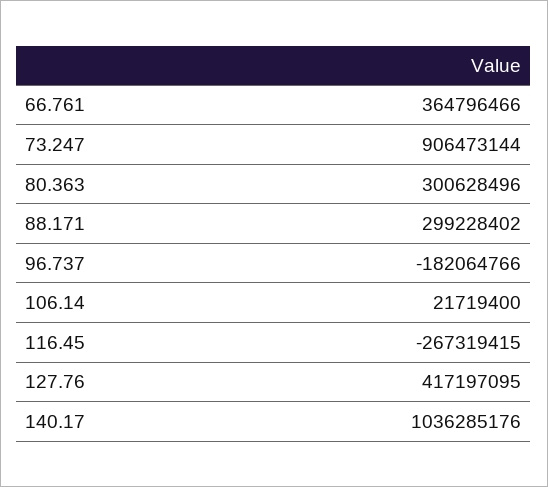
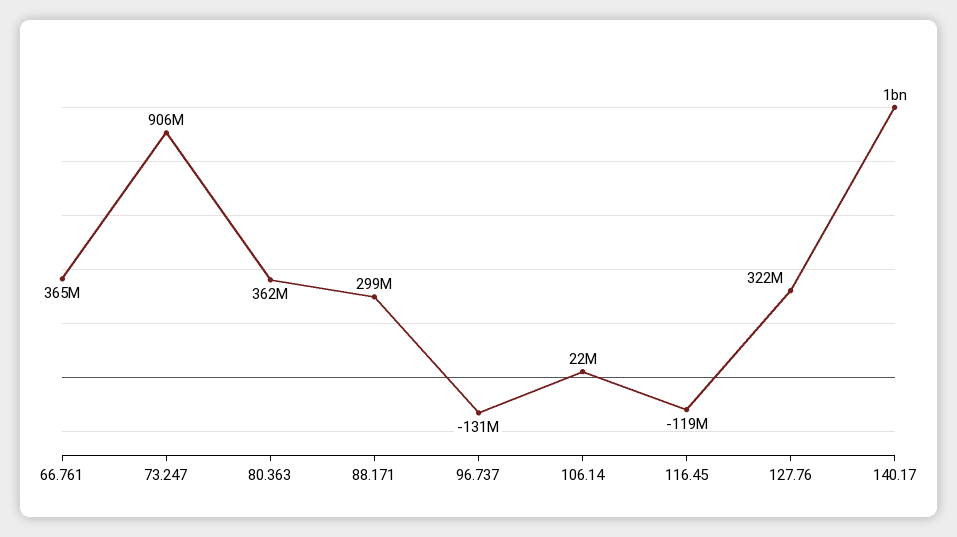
  {
    "66.761": 364796466,
    "73.247": 906473144,
-   "80.363": 300628496,
+   "80.363": 362000000,
    "88.171": 299228402,
-   "96.737": -182064766,
+   "96.737": -131000000,
    "106.14": 21719400,
-   "116.45": -267319415,
+   "116.45": -119000000,
-   "127.76": 417197095,
+   "127.76": 322000000,
    "140.17": 1036285176
  }

